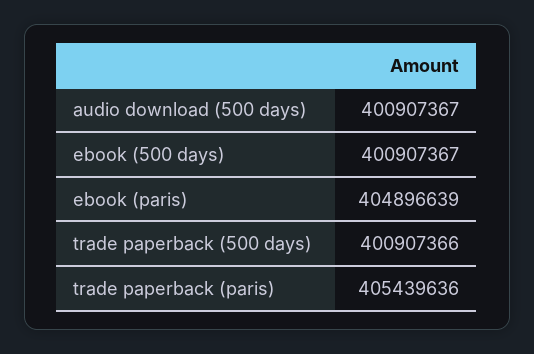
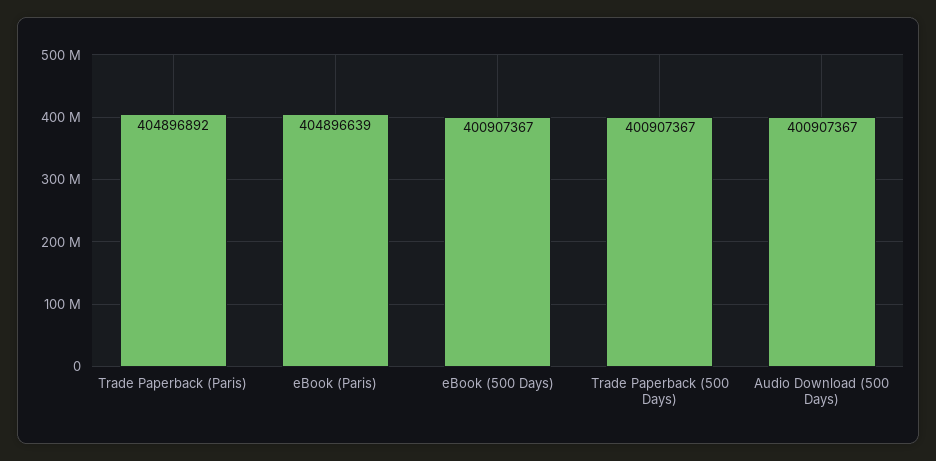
  {
    "audio download (500 days)": 400907367,
    "ebook (500 days)": 400907367,
    "ebook (paris)": 404896639,
-   "trade paperback (500 days)": 400907366,
+   "trade paperback (500 days)": 400907367,
-   "trade paperback (paris)": 405439636
+   "trade paperback (paris)": 404896892
  }

